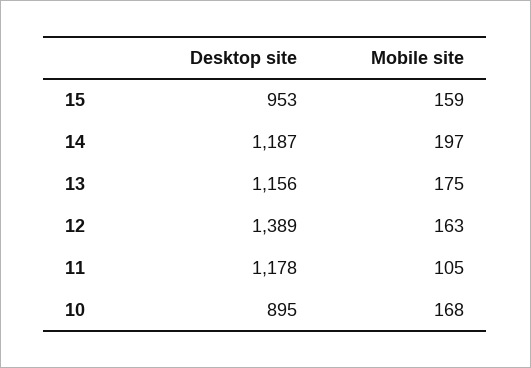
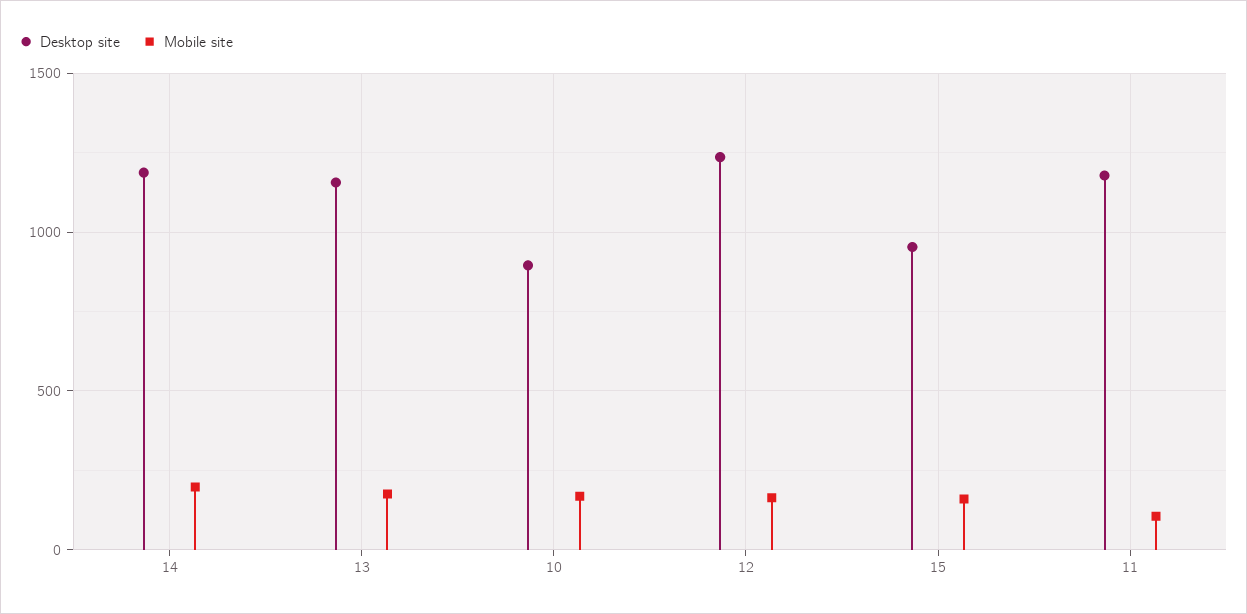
  {
    "Desktop site": {
      "15": 953,
      "14": 1187,
      "13": 1156,
-     "12": 1389,
+     "12": 1250,
      "11": 1178,
      "10": 895
    },
    "Mobile site": {
      "15": 159,
      "14": 197,
      "13": 175,
      "12": 163,
      "11": 105,
      "10": 168
    }
  }

